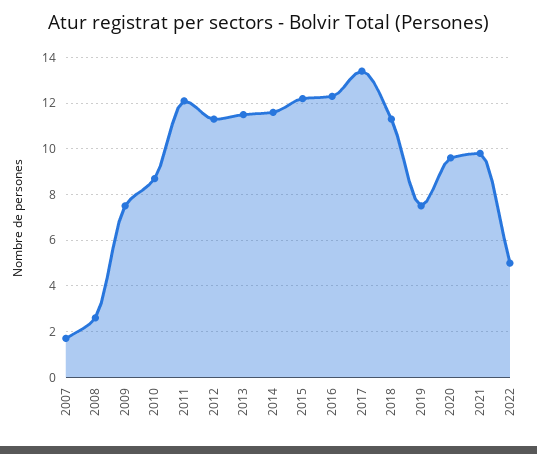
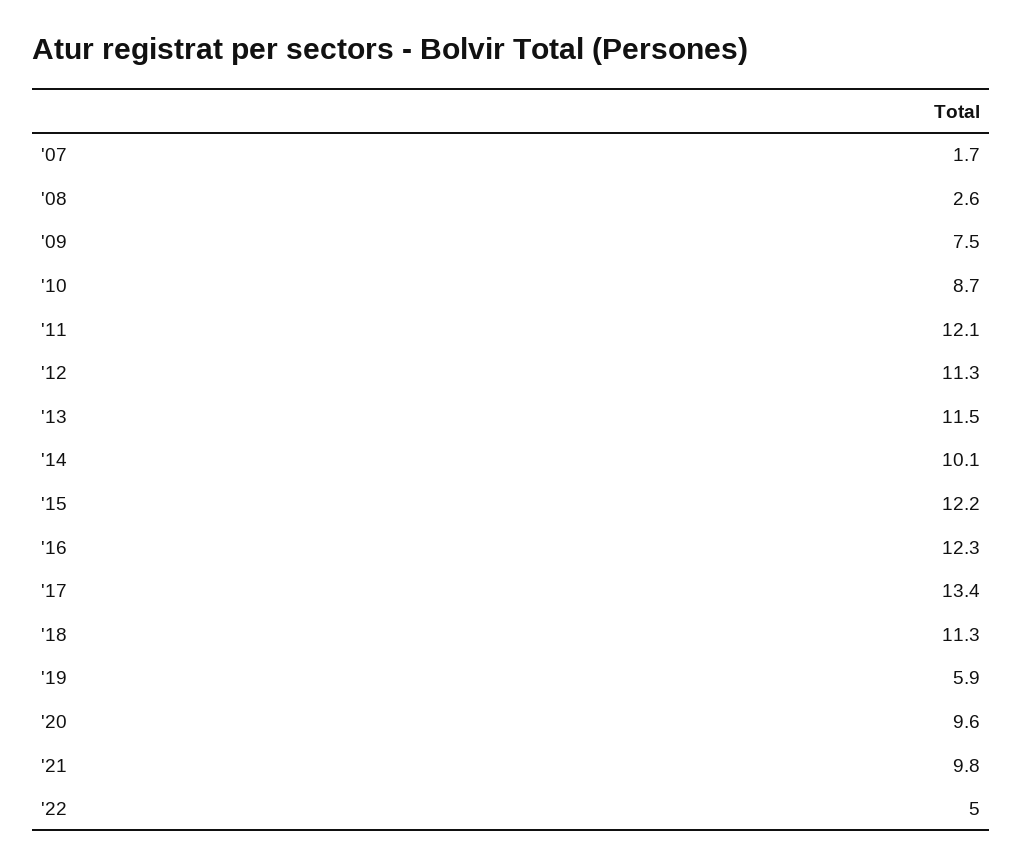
  {
    "2007": 1.7,
    "2008": 2.6,
    "2009": 7.5,
    "2010": 8.7,
    "2011": 12.1,
    "2012": 11.3,
    "2013": 11.5,
-   "2014": 11.5,
+   "2014": 10.1,
    "2015": 12.2,
    "2016": 12.3,
    "2017": 13.4,
    "2018": 11.3,
-   "2019": 7.5,
+   "2019": 5.9,
    "2020": 9.6,
    "2021": 9.8,
    "2022": 5
  }

